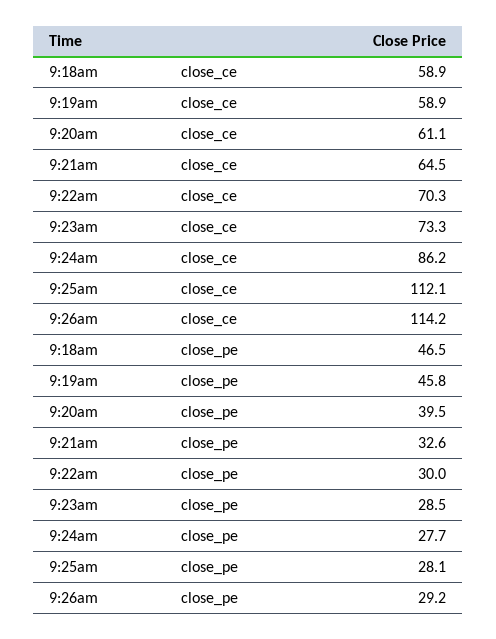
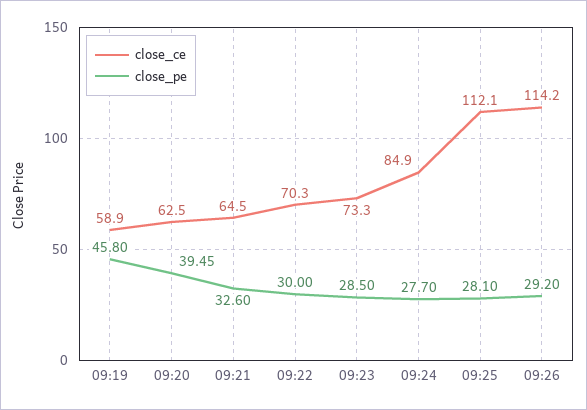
  {
    "close_ce": {
-     "9:18am": 58.9,
      "9:19am": 58.9,
-     "9:20am": 61.1,
+     "9:20am": 62.5,
      "9:21am": 64.5,
      "9:22am": 70.3,
      "9:23am": 73.3,
-     "9:24am": 86.2,
+     "9:24am": 84.9,
      "9:25am": 112.1,
      "9:26am": 114.2
    },
    "close_pe": {
-     "9:18am": 46.5,
      "9:19am": 45.8,
      "9:20am": 39.45,
      "9:21am": 32.6,
      "9:22am": 30,
      "9:23am": 28.5,
      "9:24am": 27.7,
      "9:25am": 28.1,
      "9:26am": 29.2
    }
  }

